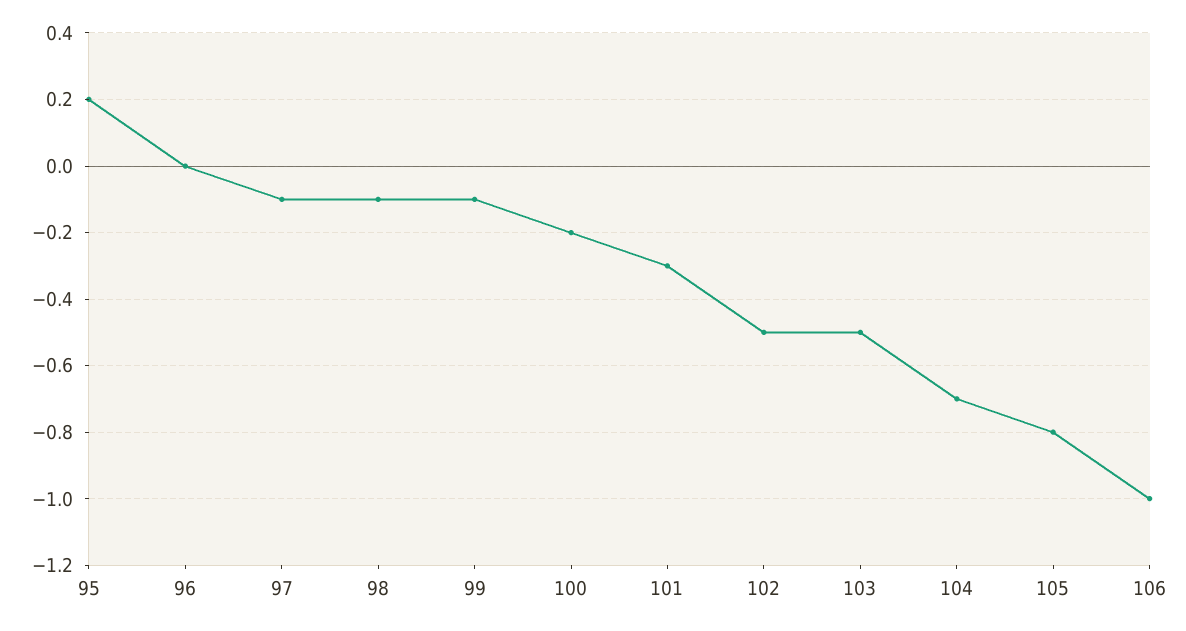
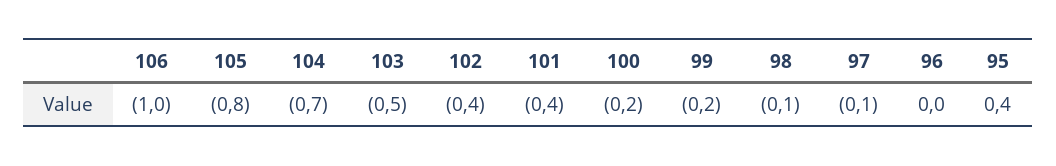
  {
-   "95": 0.2,
+   "95": 0.4,
    "96": 0,
    "97": -0.1,
    "98": -0.1,
-   "99": -0.1,
+   "99": -0.2,
    "100": -0.2,
-   "101": -0.3,
+   "101": -0.4,
-   "102": -0.5,
+   "102": -0.4,
    "103": -0.5,
    "104": -0.7,
    "105": -0.8,
    "106": -1
  }

